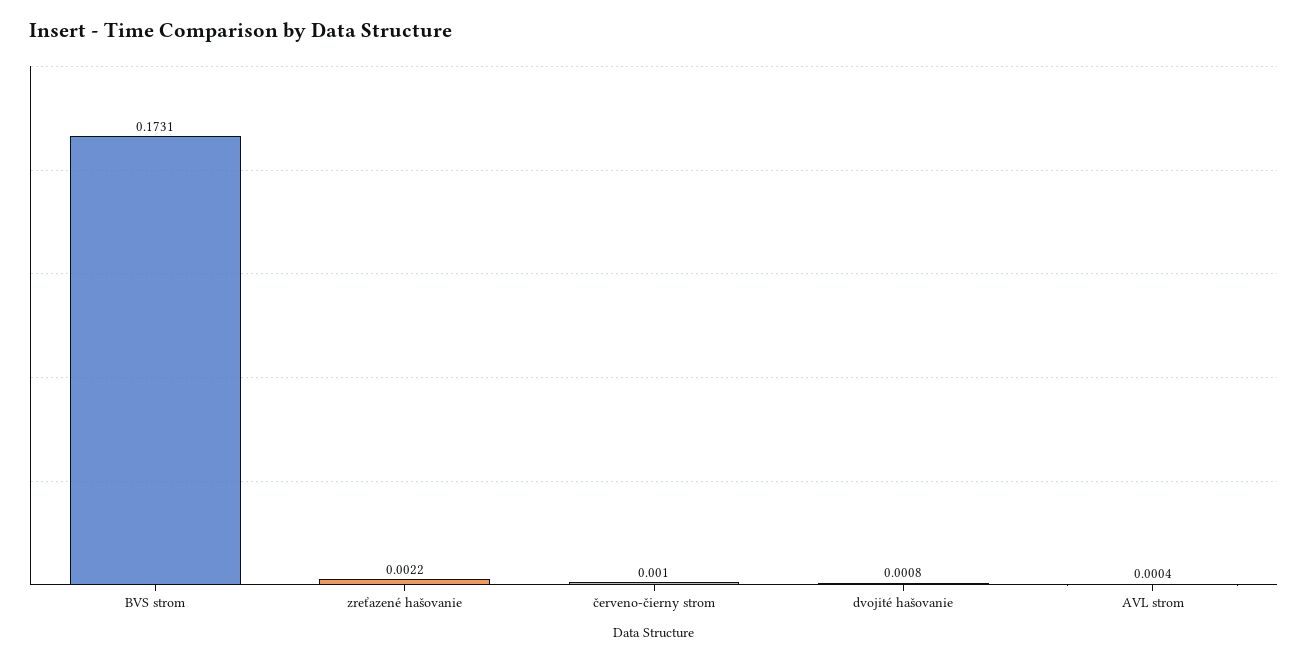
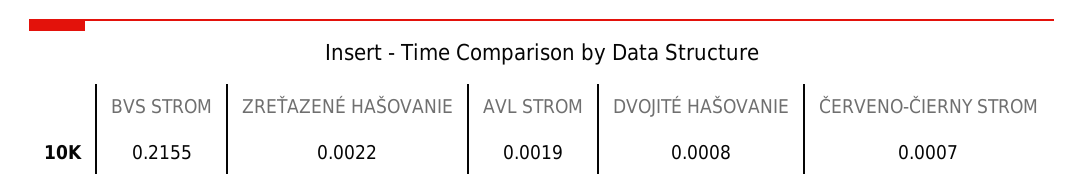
  {
-   "BVS strom": 0.1731,
+   "BVS strom": 0.2155,
    "zreťazené hašovanie": 0.0022,
-   "červeno-čierny strom": 0.001,
+   "červeno-čierny strom": 0.0007,
    "dvojité hašovanie": 0.0008,
-   "AVL strom": 0.0004
+   "AVL strom": 0.0019
  }

